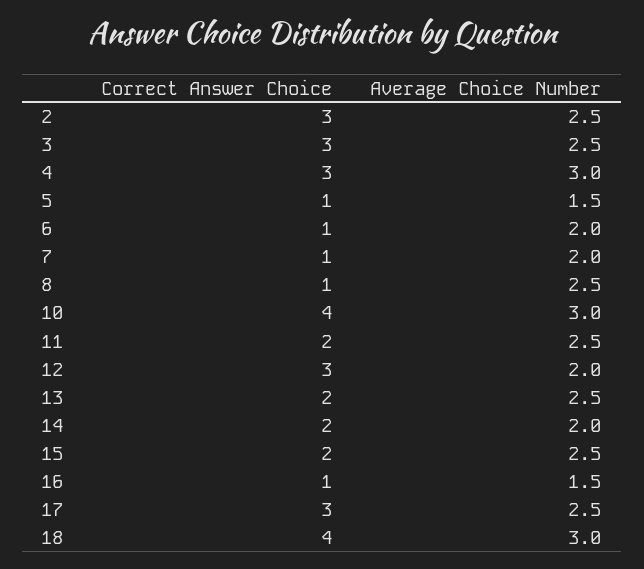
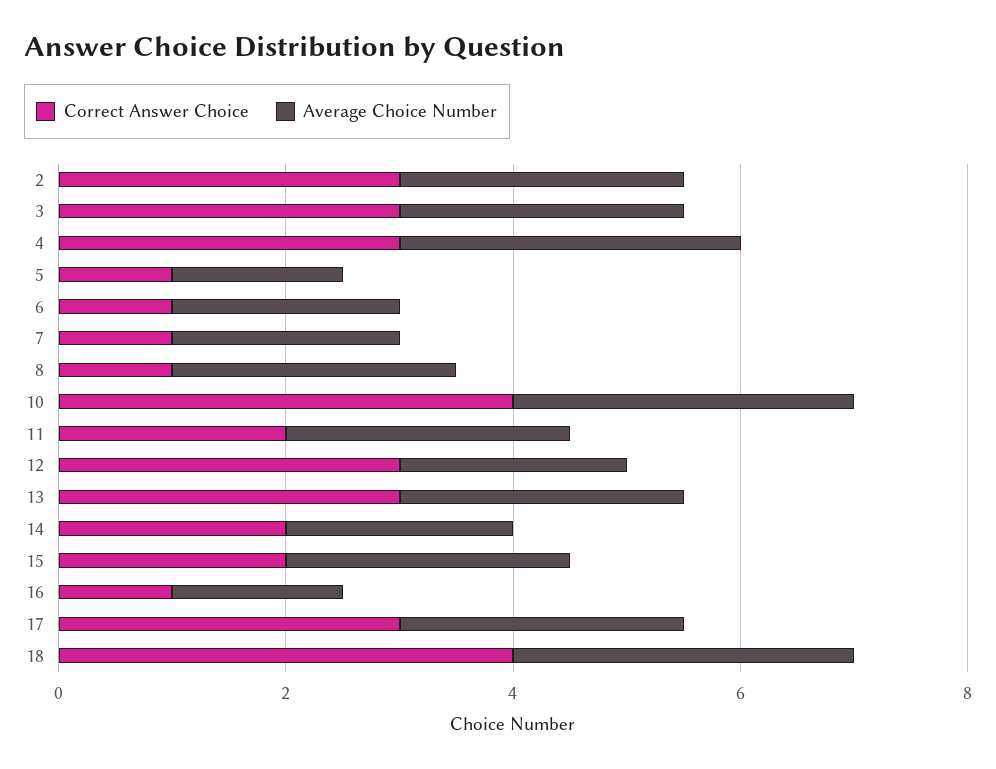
  {
    "Correct Answer Choice": {
      "2": 3,
      "3": 3,
      "4": 3,
      "5": 1,
      "6": 1,
      "7": 1,
      "8": 1,
      "10": 4,
      "11": 2,
      "12": 3,
-     "13": 2,
+     "13": 3,
      "14": 2,
      "15": 2,
      "16": 1,
      "17": 3,
      "18": 4
    },
    "Average Choice Number": {
      "2": 2.5,
      "3": 2.5,
      "4": 3,
      "5": 1.5,
      "6": 2,
      "7": 2,
      "8": 2.5,
      "10": 3,
      "11": 2.5,
      "12": 2,
      "13": 2.5,
      "14": 2,
      "15": 2.5,
      "16": 1.5,
      "17": 2.5,
      "18": 3
    }
  }

